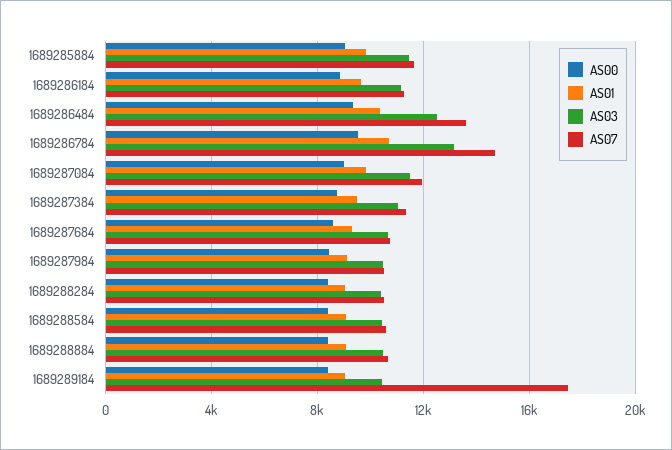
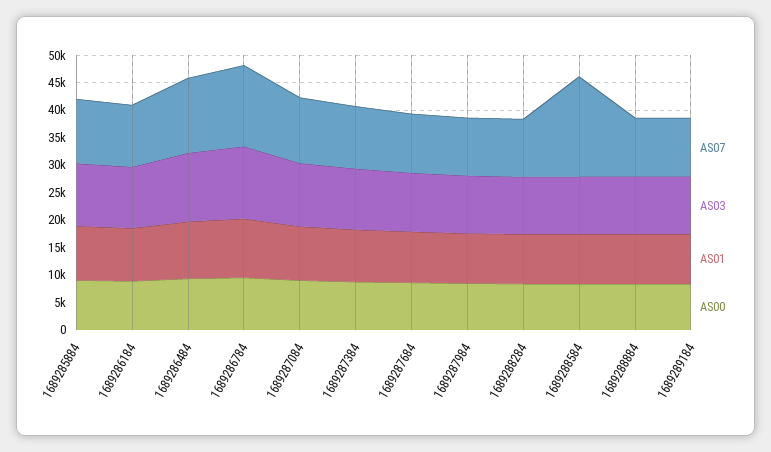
  {
    "AS00": {
      "1689285884": 9000,
      "1689286184": 9000,
      "1689286484": 9500,
      "1689286784": 9500,
      "1689287084": 9000,
      "1689287384": 9000,
      "1689287684": 8500,
      "1689287984": 8500,
      "1689288284": 8500,
      "1689288584": 8500,
      "1689288884": 8500,
      "1689289184": 8500
    },
    "AS01": {
      "1689285884": 10000,
      "1689286184": 9500,
      "1689286484": 10500,
      "1689286784": 10500,
      "1689287084": 10000,
      "1689287384": 9500,
      "1689287684": 9500,
      "1689287984": 9000,
      "1689288284": 9000,
      "1689288584": 9000,
      "1689288884": 9000,
      "1689289184": 9000
    },
    "AS03": {
      "1689285884": 11500,
      "1689286184": 11000,
      "1689286484": 12500,
      "1689286784": 13000,
      "1689287084": 11500,
      "1689287384": 11000,
      "1689287684": 10500,
      "1689287984": 10500,
      "1689288284": 10500,
      "1689288584": 10500,
      "1689288884": 10500,
      "1689289184": 10500
    },
    "AS07": {
      "1689285884": 11500,
      "1689286184": 11500,
      "1689286484": 13500,
      "1689286784": 14500,
      "1689287084": 12000,
      "1689287384": 11500,
      "1689287684": 10500,
      "1689287984": 10500,
      "1689288284": 10500,
-     "1689288584": 10500,
+     "1689288584": 17500,
      "1689288884": 10500,
-     "1689289184": 17500
+     "1689289184": 10000
    }
  }

